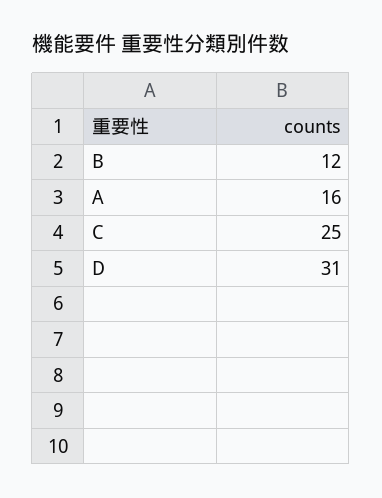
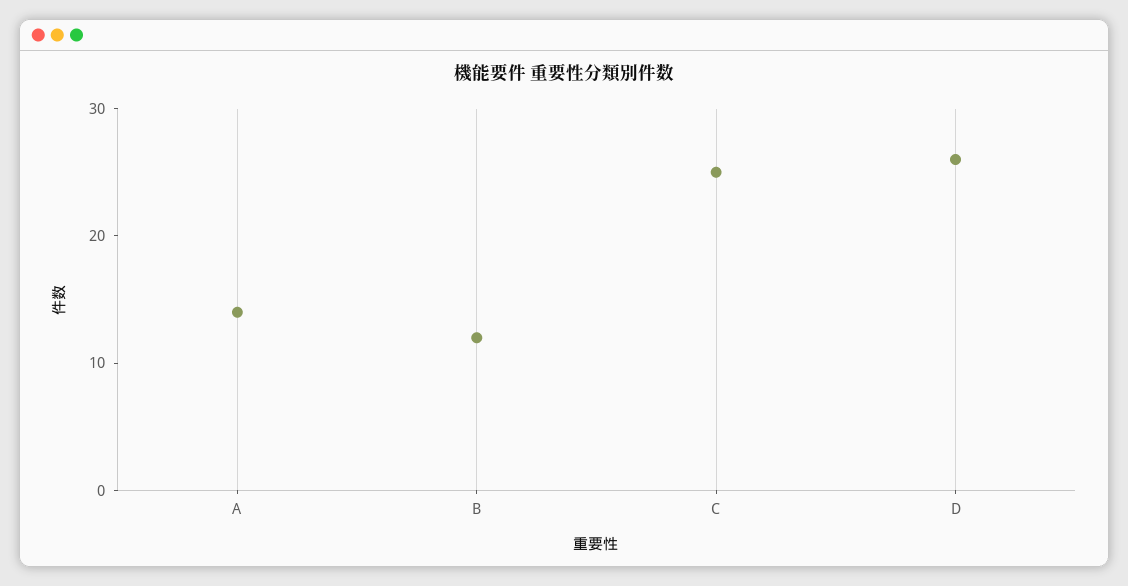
  {
    "B": 12,
-   "A": 16,
+   "A": 14,
    "C": 25,
-   "D": 31
+   "D": 26
  }

